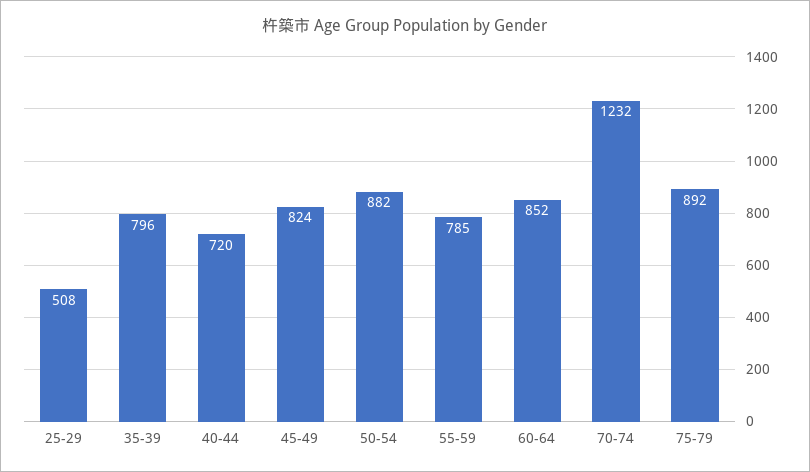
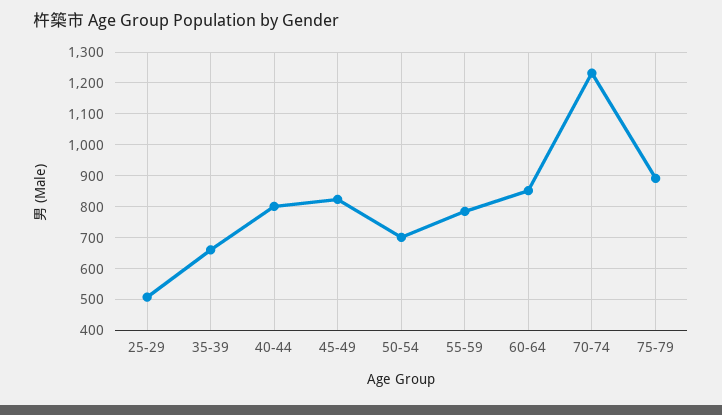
  {
    "25-29": 508,
-   "35-39": 796,
+   "35-39": 660,
-   "40-44": 720,
+   "40-44": 800,
    "45-49": 824,
-   "50-54": 882,
+   "50-54": 700,
    "55-59": 785,
    "60-64": 852,
    "70-74": 1232,
    "75-79": 892
  }

